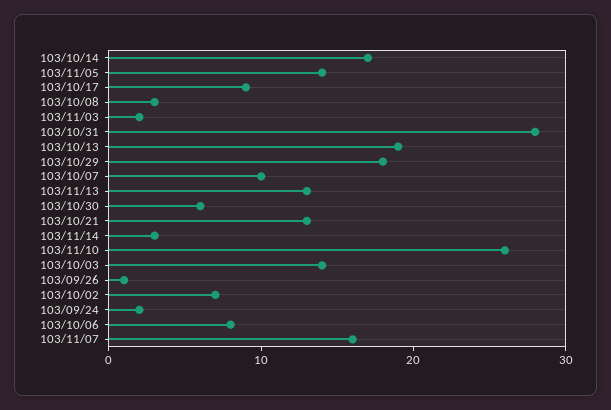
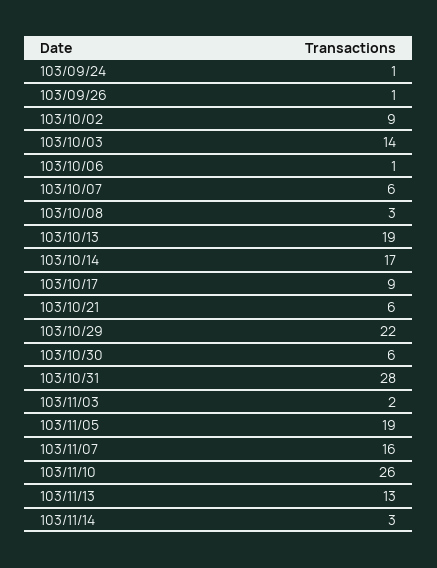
  {
    "103/10/14": 17,
-   "103/11/05": 14,
+   "103/11/05": 19,
    "103/10/17": 9,
    "103/10/08": 3,
    "103/11/03": 2,
    "103/10/31": 28,
    "103/10/13": 19,
-   "103/10/29": 18,
+   "103/10/29": 22,
-   "103/10/07": 10,
+   "103/10/07": 6,
    "103/11/13": 13,
    "103/10/30": 6,
-   "103/10/21": 13,
+   "103/10/21": 6,
    "103/11/14": 3,
    "103/11/10": 26,
    "103/10/03": 14,
    "103/09/26": 1,
-   "103/10/02": 7,
+   "103/10/02": 9,
-   "103/09/24": 2,
+   "103/09/24": 1,
-   "103/10/06": 8,
+   "103/10/06": 1,
    "103/11/07": 16
  }

